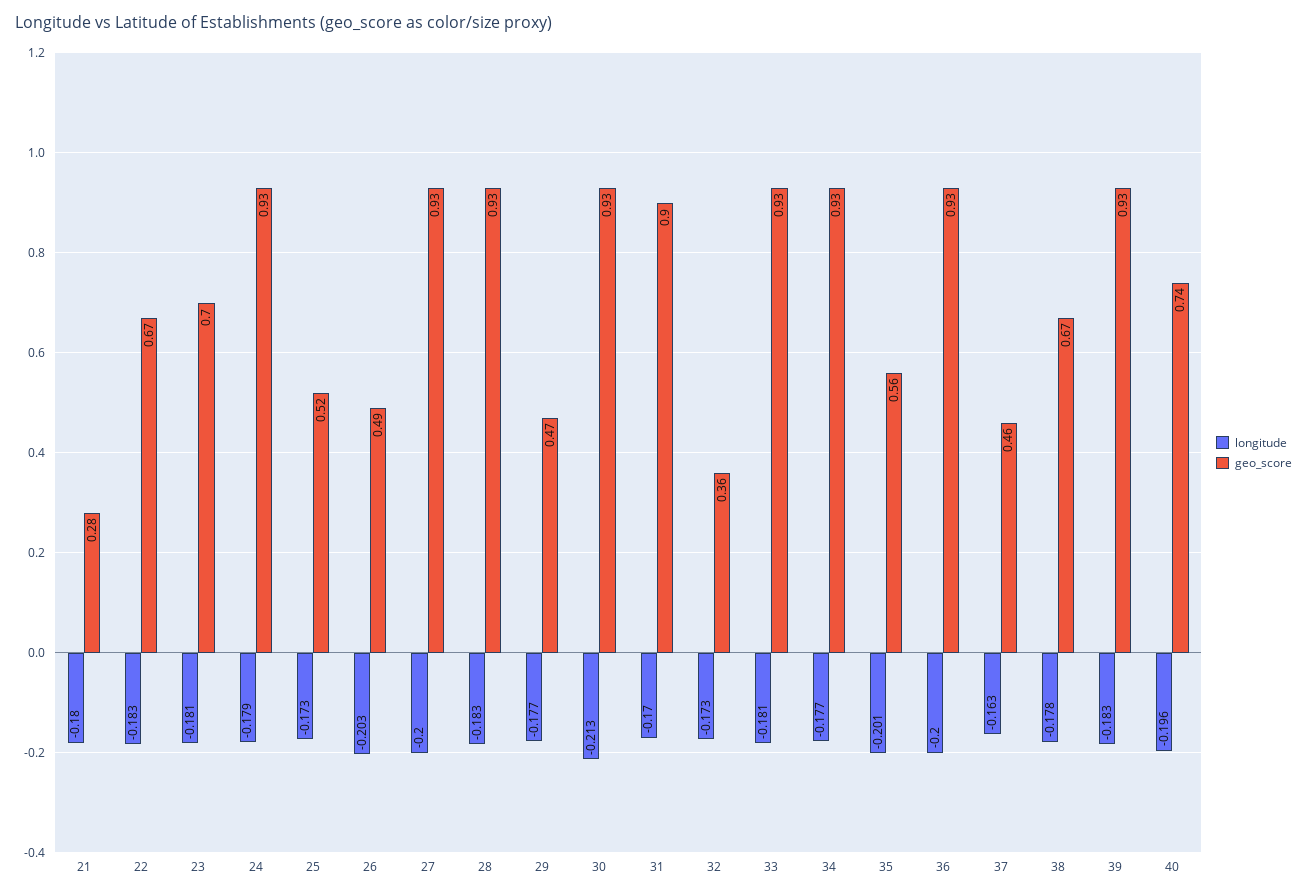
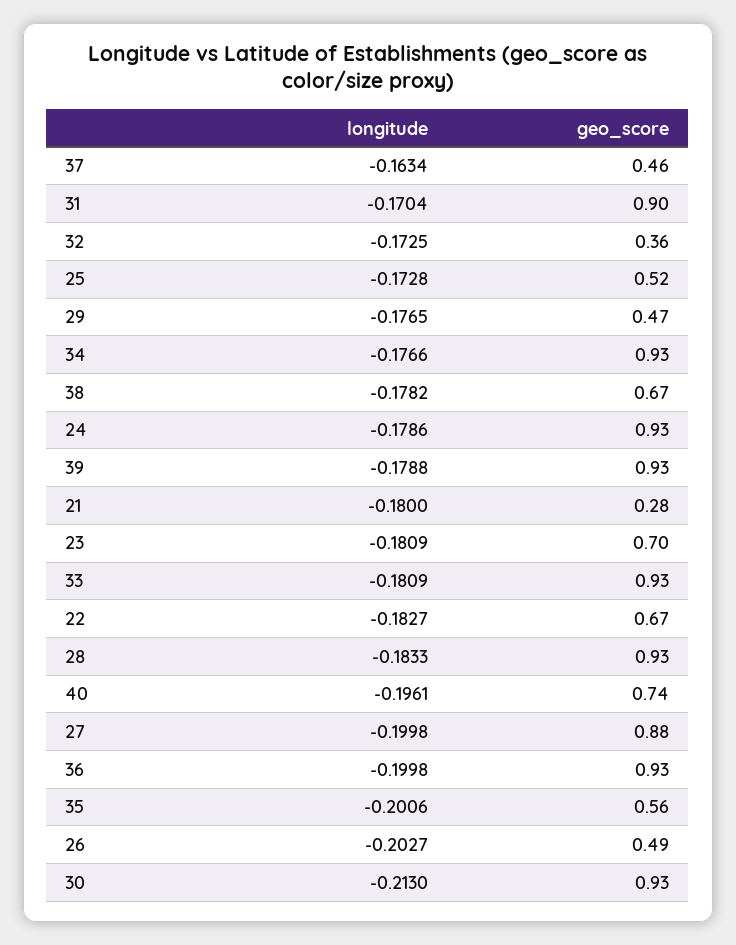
  {
    "longitude": {
      "21": -0.18,
      "22": -0.1827,
      "23": -0.1809,
      "24": -0.1786,
      "25": -0.1728,
      "26": -0.2027,
      "27": -0.1998,
      "28": -0.1833,
      "29": -0.1765,
      "30": -0.213,
      "31": -0.1704,
      "32": -0.1725,
      "33": -0.1809,
      "34": -0.1766,
      "35": -0.2006,
      "36": -0.1998,
      "37": -0.1634,
      "38": -0.1782,
-     "39": -0.183,
+     "39": -0.1788,
      "40": -0.1961
    },
    "geo_score": {
      "21": 0.28,
      "22": 0.67,
      "23": 0.7,
      "24": 0.93,
      "25": 0.52,
      "26": 0.49,
-     "27": 0.93,
+     "27": 0.88,
      "28": 0.93,
      "29": 0.47,
      "30": 0.93,
      "31": 0.9,
      "32": 0.36,
      "33": 0.93,
      "34": 0.93,
      "35": 0.56,
      "36": 0.93,
      "37": 0.46,
      "38": 0.67,
      "39": 0.93,
      "40": 0.74
    }
  }

